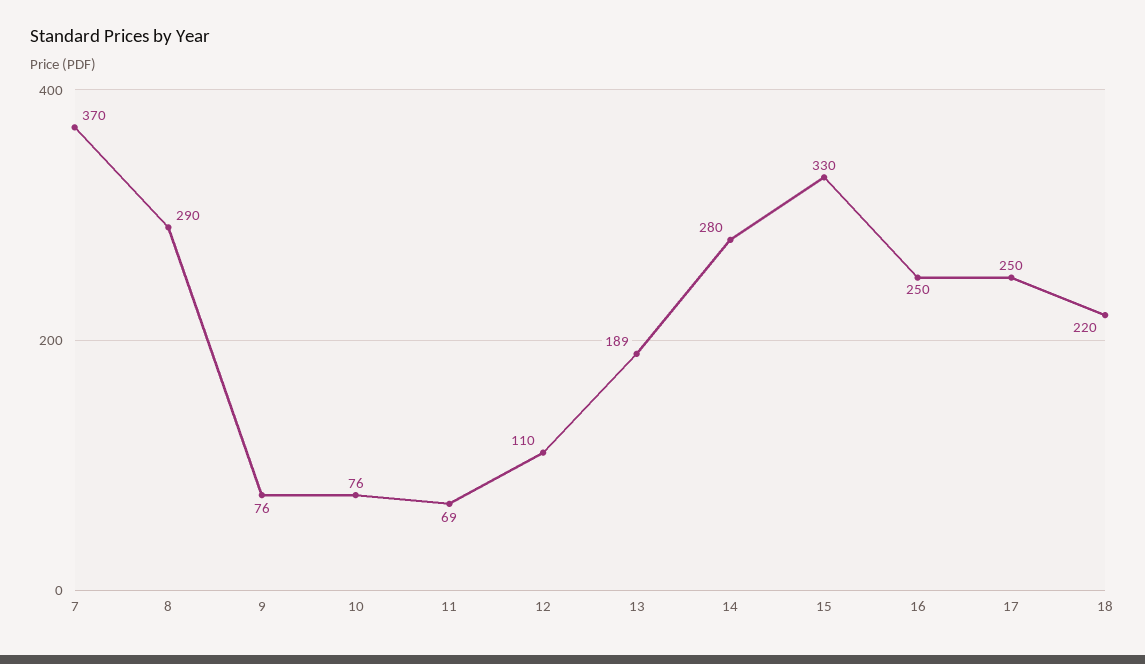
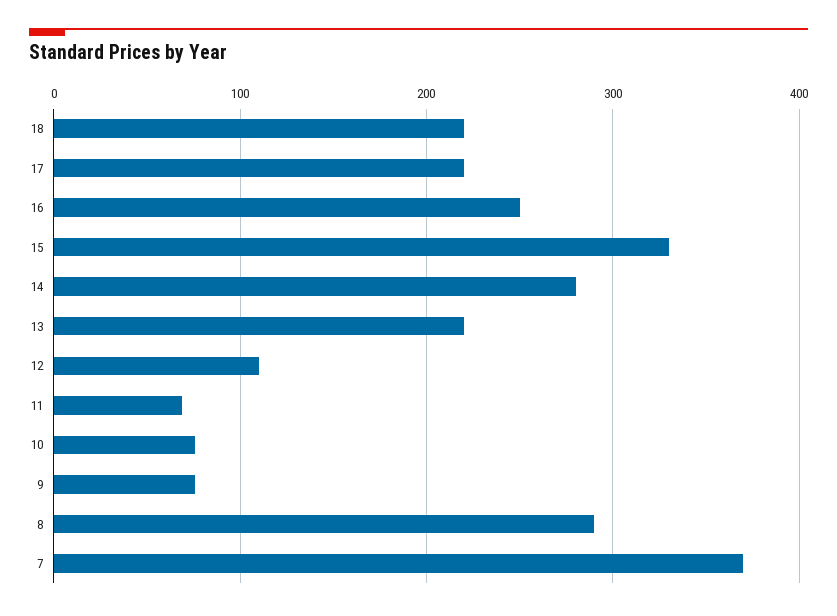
  {
    "7": 370,
    "8": 290,
    "9": 76,
    "10": 76,
    "11": 69,
    "12": 110,
-   "13": 189,
+   "13": 220,
    "14": 280,
    "15": 330,
    "16": 250,
-   "17": 250,
+   "17": 220,
    "18": 220
  }

